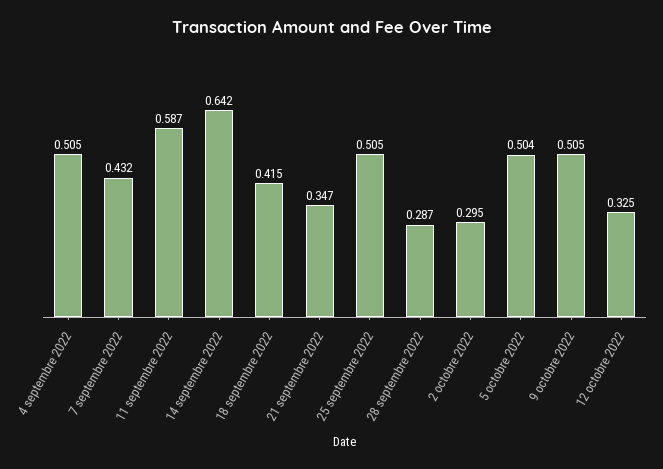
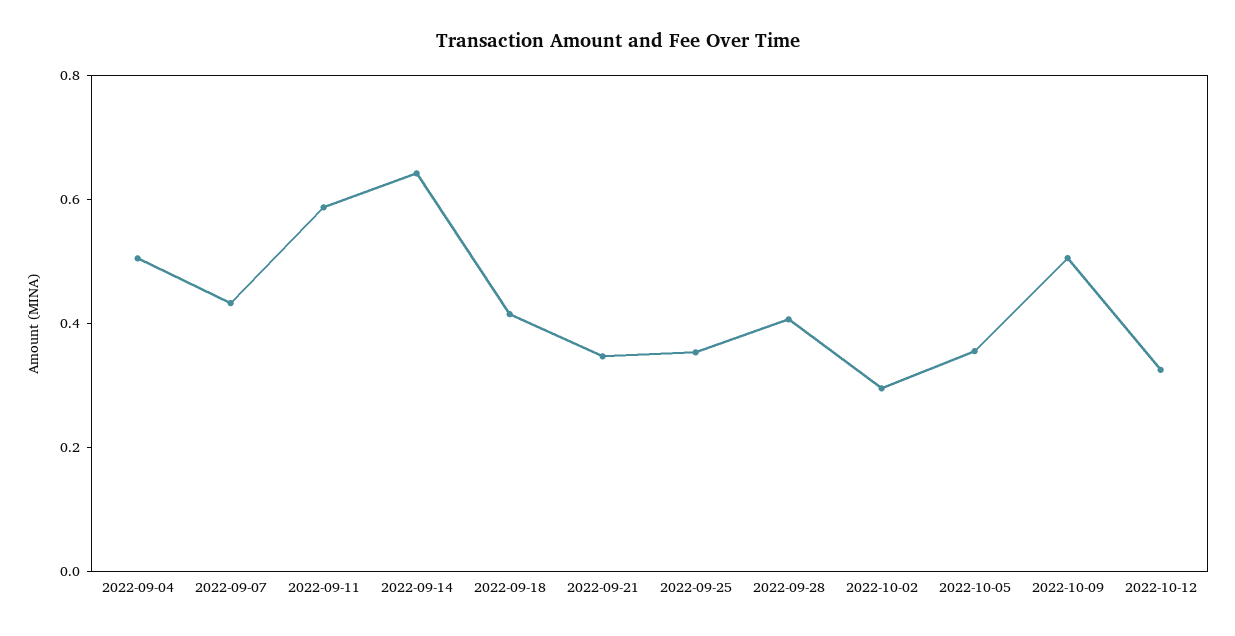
  {
    "4 septembre 2022": 0.505,
    "7 septembre 2022": 0.432,
    "11 septembre 2022": 0.587,
    "14 septembre 2022": 0.642,
    "18 septembre 2022": 0.415,
    "21 septembre 2022": 0.347,
-   "25 septembre 2022": 0.505,
+   "25 septembre 2022": 0.35,
-   "28 septembre 2022": 0.287,
+   "28 septembre 2022": 0.4,
    "2 octobre 2022": 0.295,
-   "5 octobre 2022": 0.504,
+   "5 octobre 2022": 0.35,
    "9 octobre 2022": 0.505,
    "12 octobre 2022": 0.325
  }

